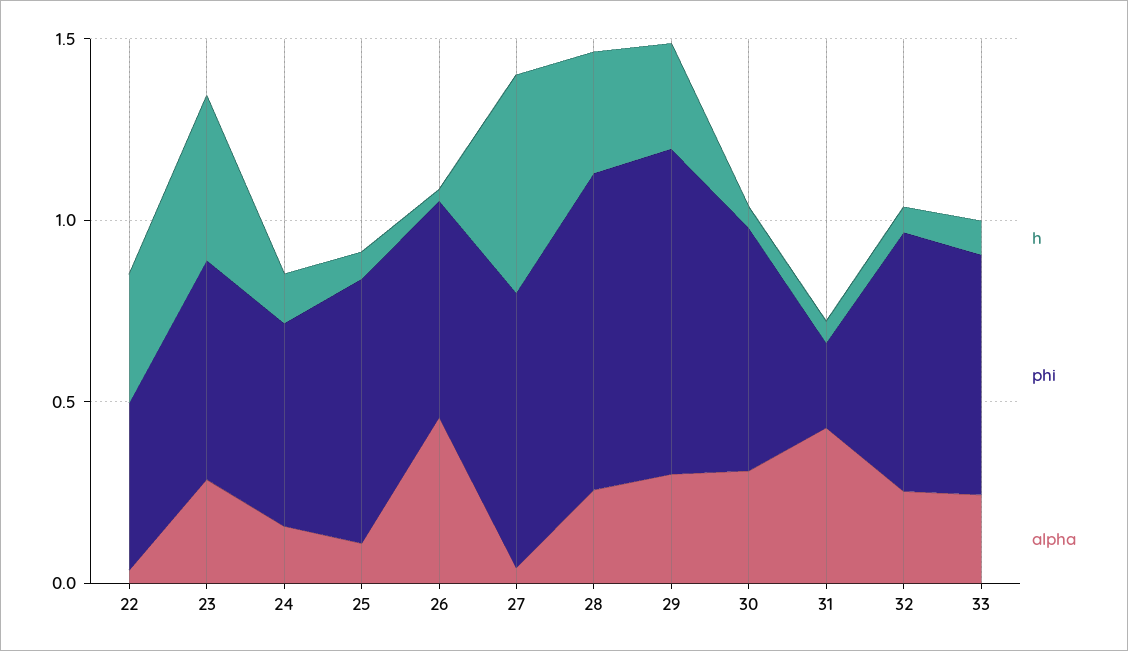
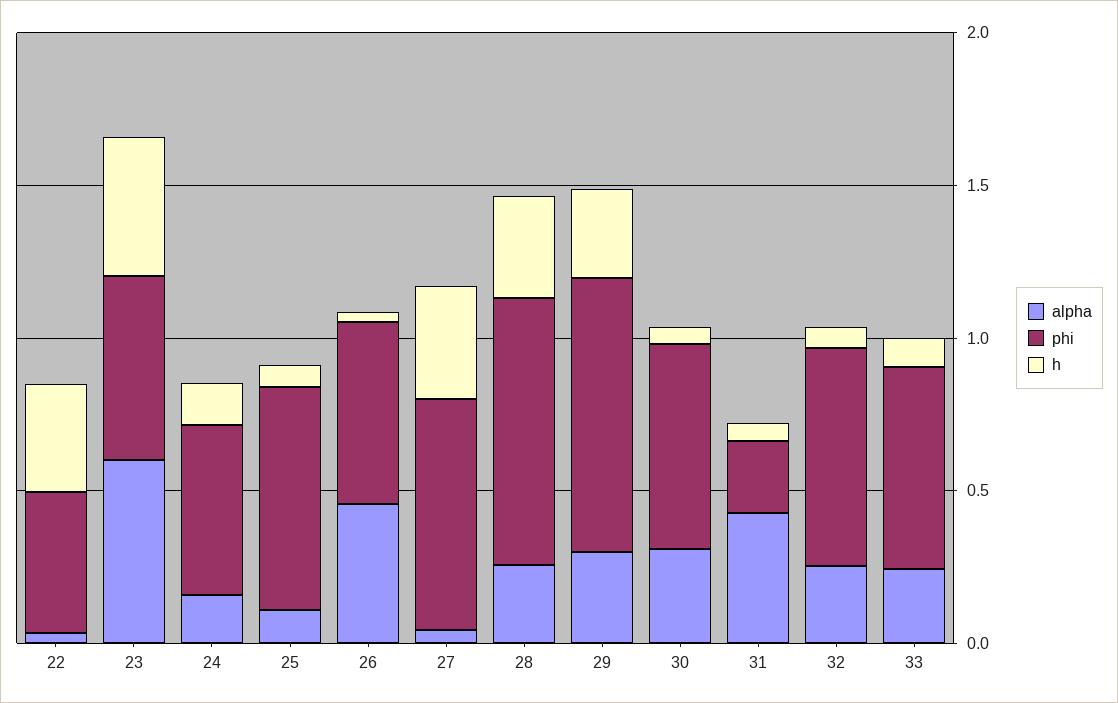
  {
    "h": {
      "22": 0.4,
      "23": 0.5,
      "24": 0.1,
      "25": 0.1,
      "26": 0,
-     "27": 0.6,
+     "27": 0.4,
      "28": 0.3,
      "29": 0.3,
      "30": 0.1,
      "31": 0.1,
      "32": 0.1,
      "33": 0.1
    },
    "phi": {
      "22": 0.5,
      "23": 0.6,
      "24": 0.6,
      "25": 0.7,
      "26": 0.6,
      "27": 0.8,
      "28": 0.9,
      "29": 0.9,
      "30": 0.7,
      "31": 0.2,
      "32": 0.7,
      "33": 0.7
    },
    "alpha": {
      "22": 0,
-     "23": 0.3,
+     "23": 0.6,
      "24": 0.2,
      "25": 0.1,
      "26": 0.5,
      "27": 0,
      "28": 0.3,
      "29": 0.3,
      "30": 0.3,
      "31": 0.4,
      "32": 0.3,
      "33": 0.2
    }
  }

